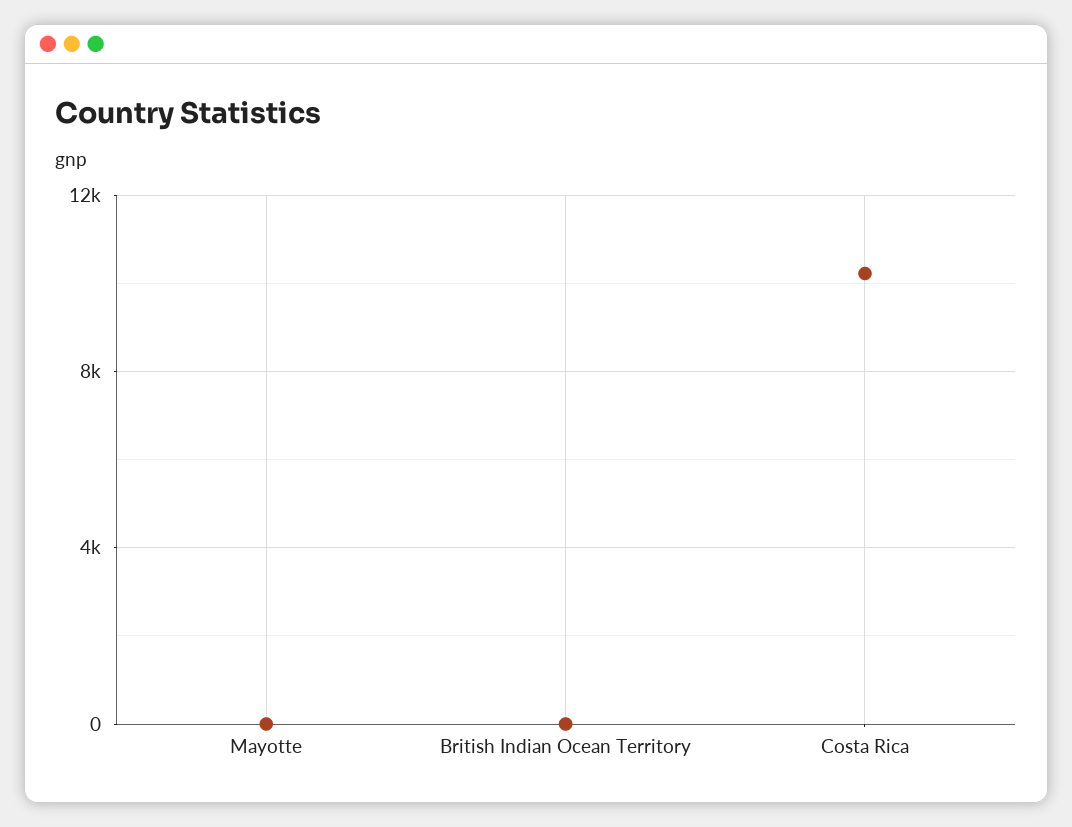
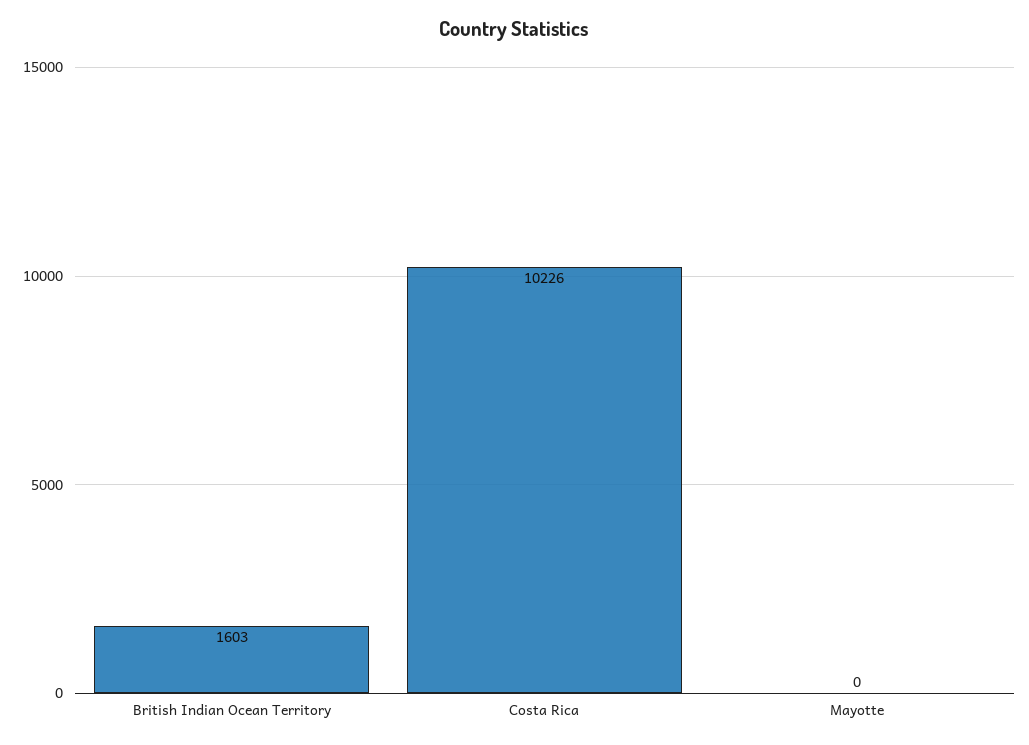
  {
    "Mayotte": 0,
-   "British Indian Ocean Territory": 0,
+   "British Indian Ocean Territory": 1603,
    "Costa Rica": 10226
  }

